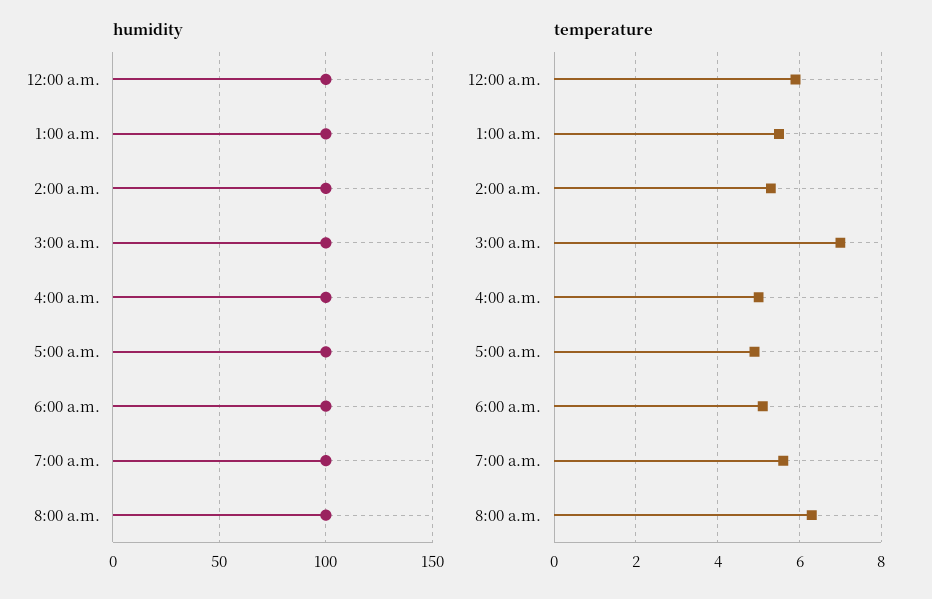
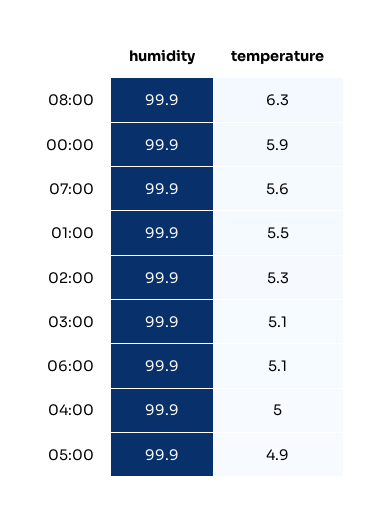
  {
    "humidity": {
      "12:00 a.m.": 99.9,
      "1:00 a.m.": 99.9,
      "2:00 a.m.": 99.9,
      "3:00 a.m.": 99.9,
      "4:00 a.m.": 99.9,
      "5:00 a.m.": 99.9,
      "6:00 a.m.": 99.9,
      "7:00 a.m.": 99.9,
      "8:00 a.m.": 99.9
    },
    "temperature": {
      "12:00 a.m.": 5.9,
      "1:00 a.m.": 5.5,
      "2:00 a.m.": 5.3,
-     "3:00 a.m.": 7,
+     "3:00 a.m.": 5.1,
      "4:00 a.m.": 5,
      "5:00 a.m.": 4.9,
      "6:00 a.m.": 5.1,
      "7:00 a.m.": 5.6,
      "8:00 a.m.": 6.3
    }
  }

